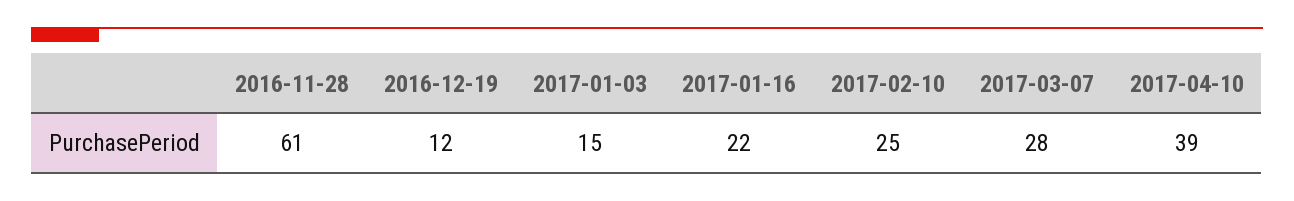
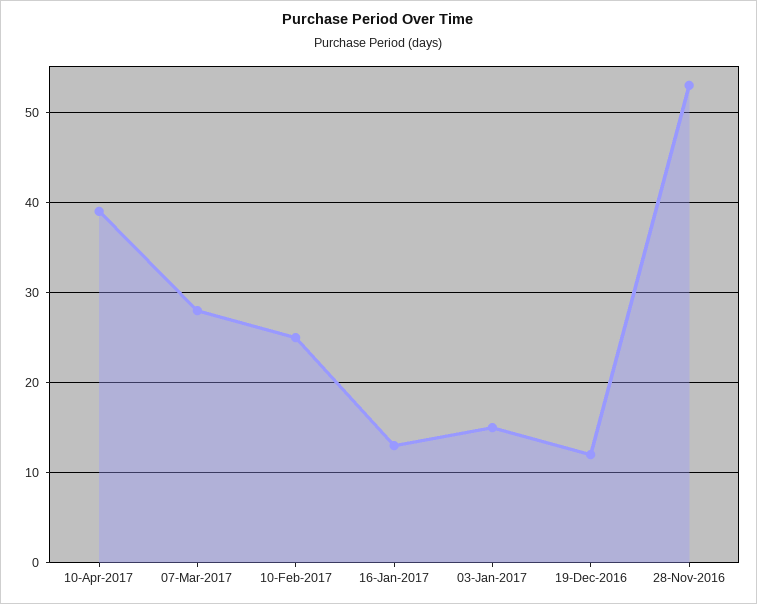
  {
-   "2016-11-28": 61,
+   "2016-11-28": 53,
    "2016-12-19": 12,
    "2017-01-03": 15,
-   "2017-01-16": 22,
+   "2017-01-16": 13,
    "2017-02-10": 25,
    "2017-03-07": 28,
    "2017-04-10": 39
  }

